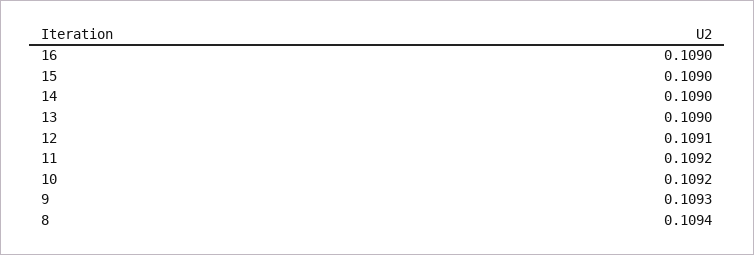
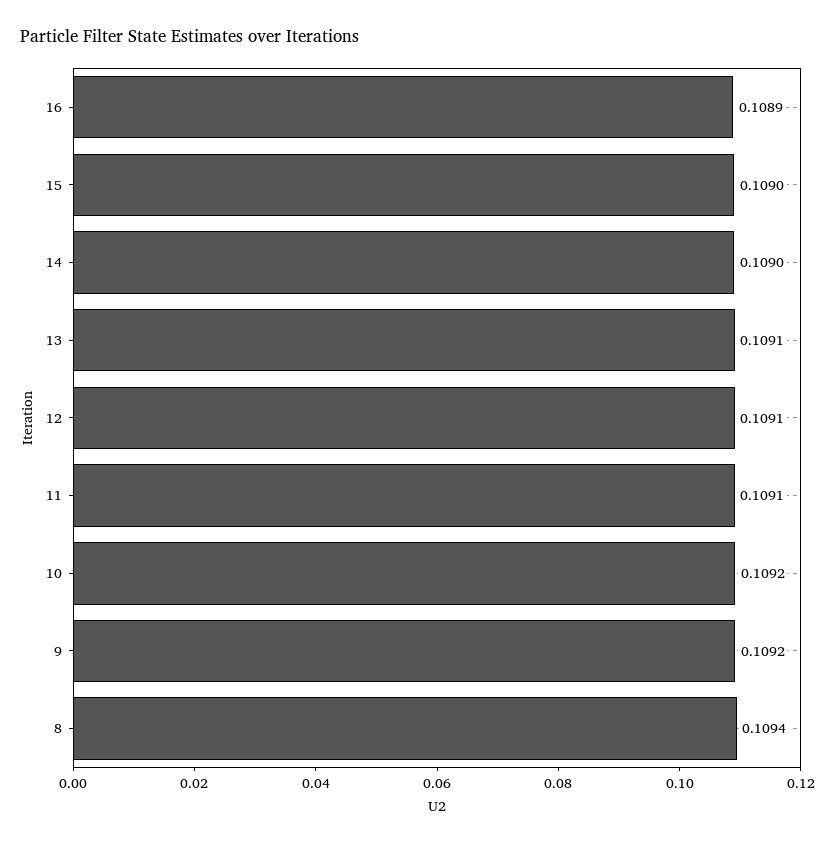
  {
-   "16": 0.109,
+   "16": 0.1089,
    "15": 0.109,
    "14": 0.109,
-   "13": 0.109,
+   "13": 0.1091,
    "12": 0.1091,
-   "11": 0.1092,
+   "11": 0.1091,
    "10": 0.1092,
-   "9": 0.1093,
+   "9": 0.1092,
    "8": 0.1094
  }

